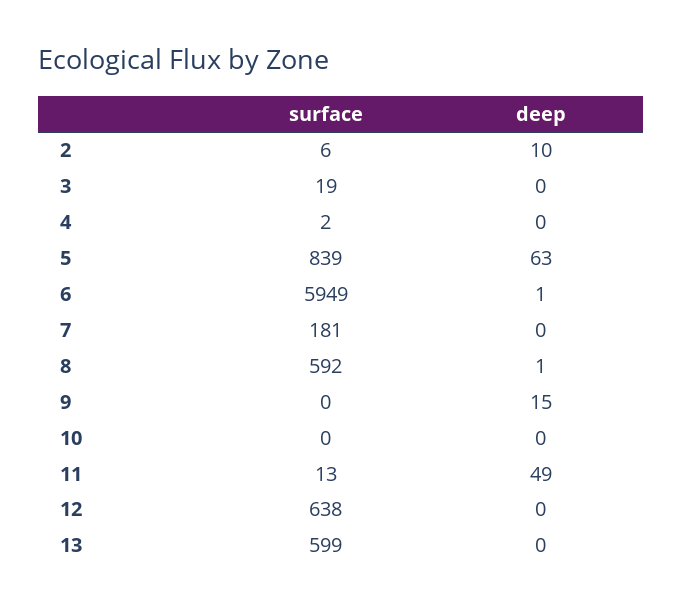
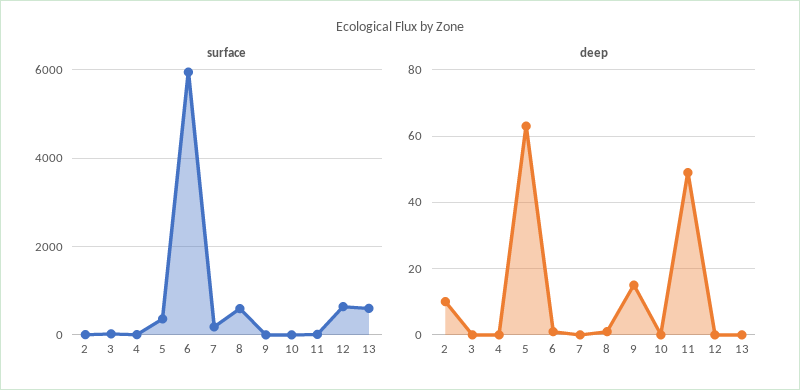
  {
    "surface": {
      "2": 6,
      "3": 19,
      "4": 2,
-     "5": 839,
+     "5": 400,
      "6": 5949,
      "7": 181,
      "8": 592,
      "9": 0,
      "10": 0,
      "11": 13,
      "12": 638,
      "13": 599
    },
    "deep": {
      "2": 10,
      "3": 0,
      "4": 0,
      "5": 63,
      "6": 1,
      "7": 0,
      "8": 1,
      "9": 15,
      "10": 0,
      "11": 49,
      "12": 0,
      "13": 0
    }
  }

